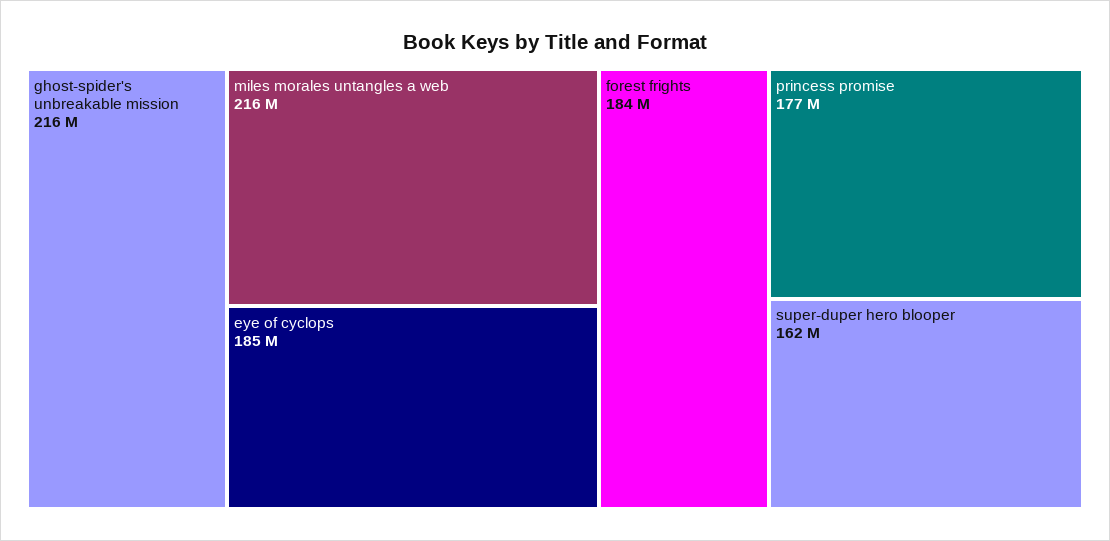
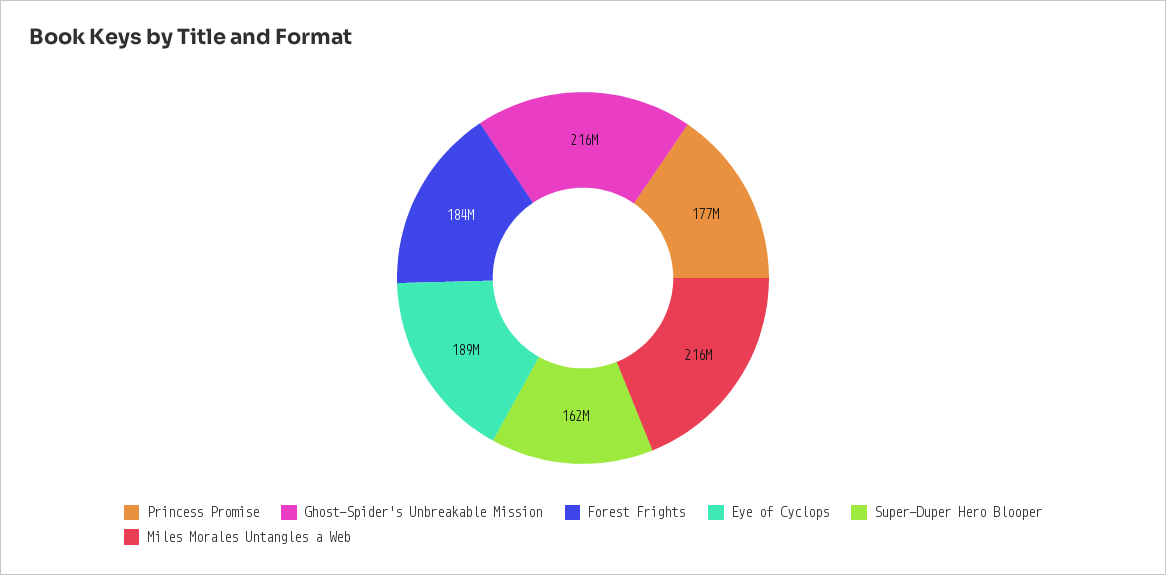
  {
    "ghost-spider's unbreakable mission": 216000000,
    "miles morales untangles a web": 216000000,
-   "eye of cyclops": 185000000,
+   "eye of cyclops": 189000000,
    "forest frights": 184000000,
    "princess promise": 177000000,
    "super-duper hero blooper": 162000000
  }

